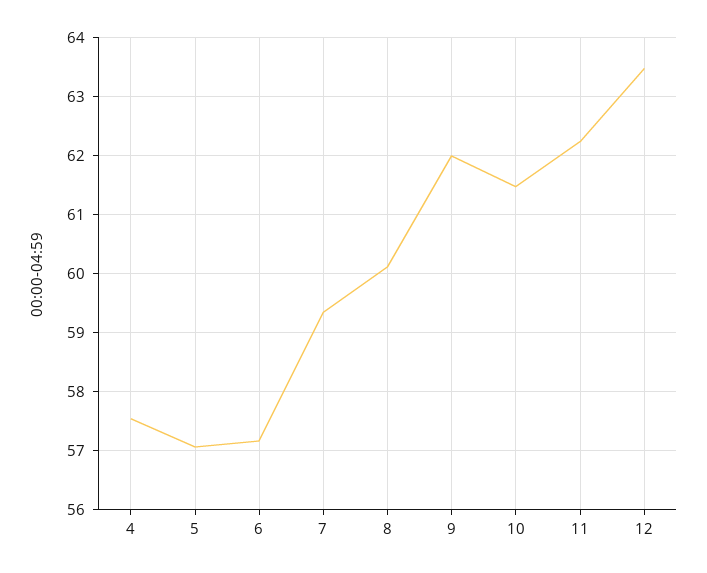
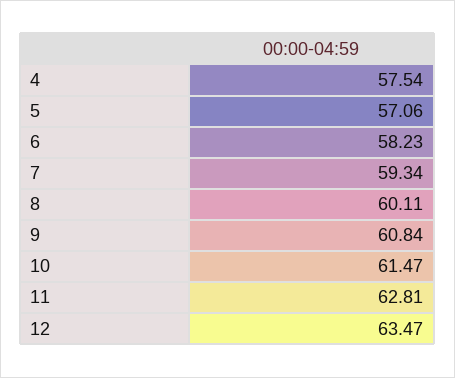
  {
    "4": 57.54,
    "5": 57.06,
-   "6": 57.2,
+   "6": 58.23,
    "7": 59.34,
    "8": 60.11,
-   "9": 62,
+   "9": 60.84,
    "10": 61.47,
-   "11": 62.2,
+   "11": 62.81,
    "12": 63.47
  }

